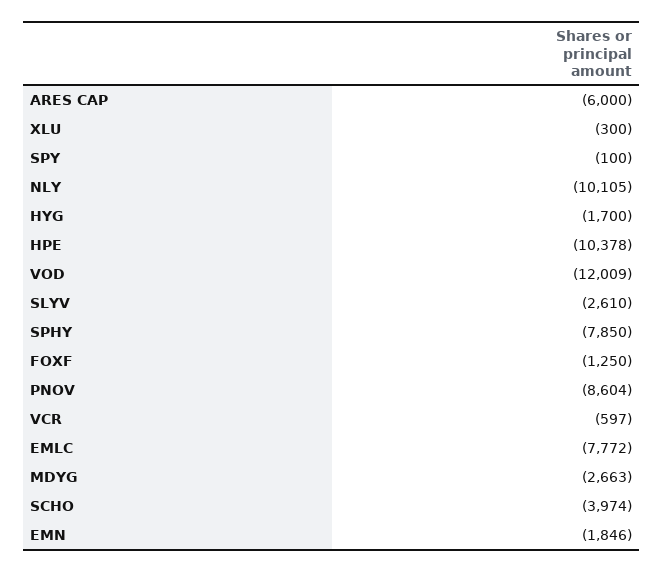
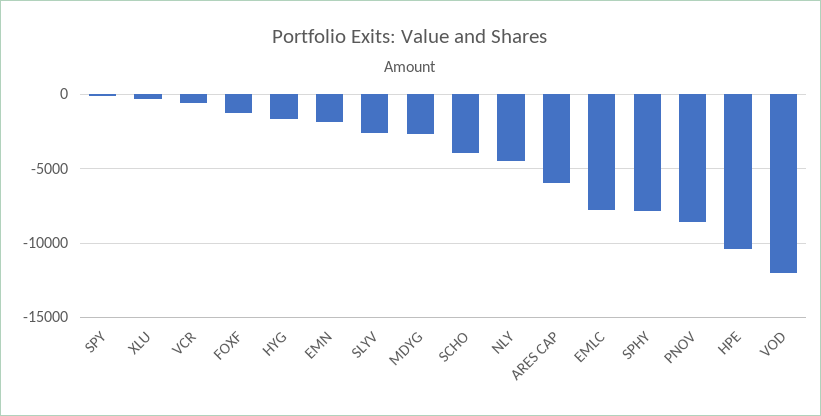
  {
    "ARES CAP": -6000,
    "XLU": -300,
    "SPY": -100,
-   "NLY": -10105,
+   "NLY": -4500,
    "HYG": -1700,
    "HPE": -10378,
    "VOD": -12009,
    "SLYV": -2610,
    "SPHY": -7850,
    "FOXF": -1250,
    "PNOV": -8604,
    "VCR": -597,
    "EMLC": -7772,
    "MDYG": -2663,
    "SCHO": -3974,
    "EMN": -1846
  }

